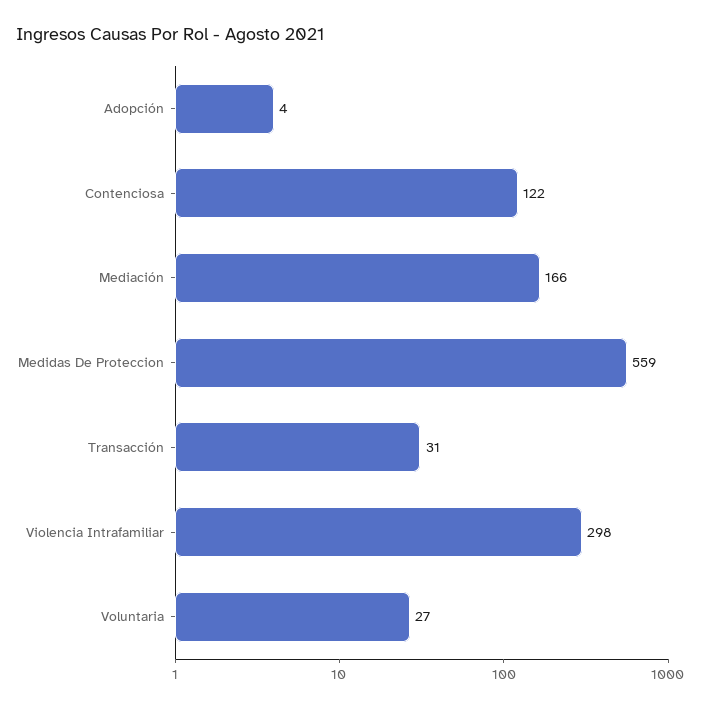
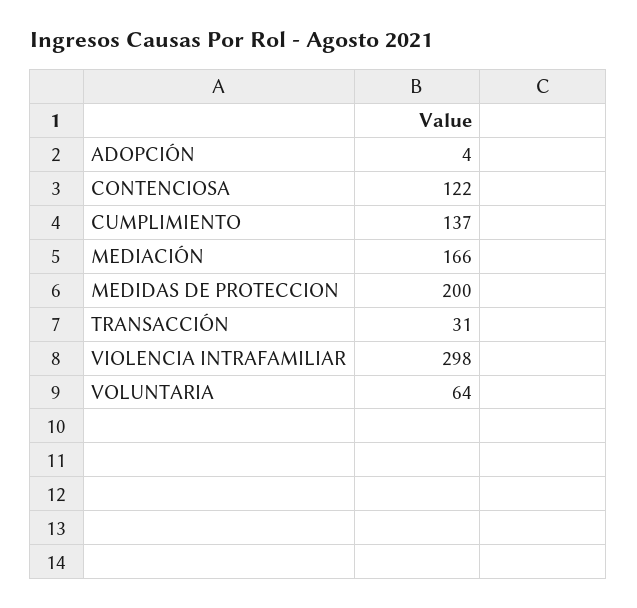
  {
    "Adopción": 4,
    "Contenciosa": 122,
    "Mediación": 166,
-   "Medidas De Proteccion": 559,
+   "Medidas De Proteccion": 200,
    "Transacción": 31,
    "Violencia Intrafamiliar": 298,
-   "Voluntaria": 27
+   "Voluntaria": 64,
+   "CUMPLIMIENTO": 137
  }

